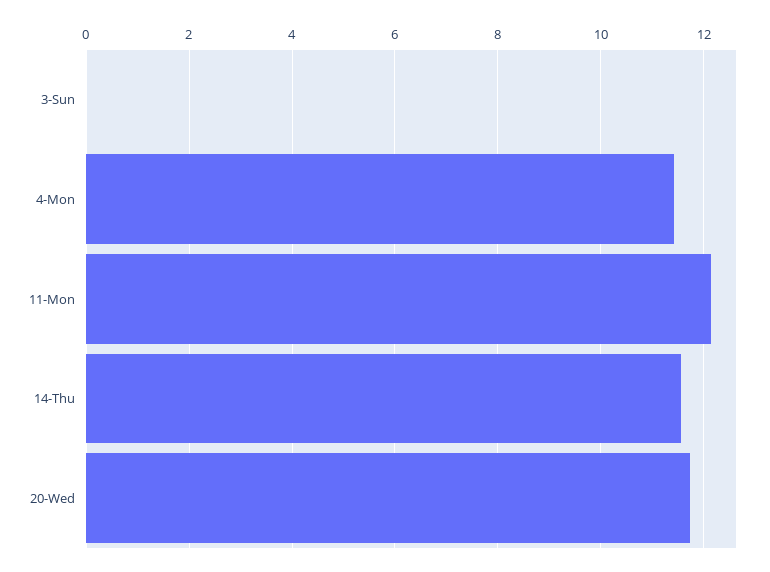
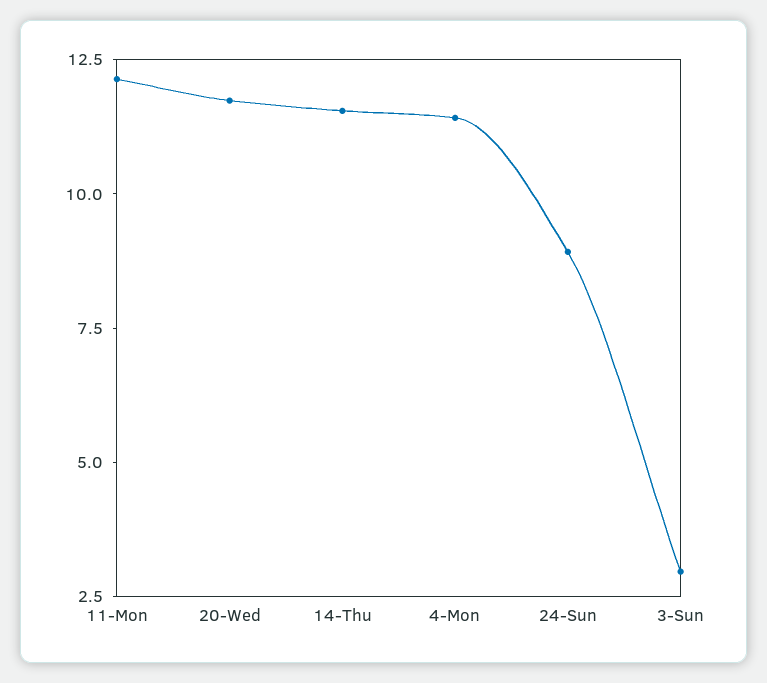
  {
-   "3-Sun": 0,
+   "3-Sun": 3,
    "4-Mon": 11.4,
    "11-Mon": 12.2,
    "14-Thu": 11.6,
-   "20-Wed": 11.8
+   "20-Wed": 11.8,
+   "24-Sun": 9
  }

